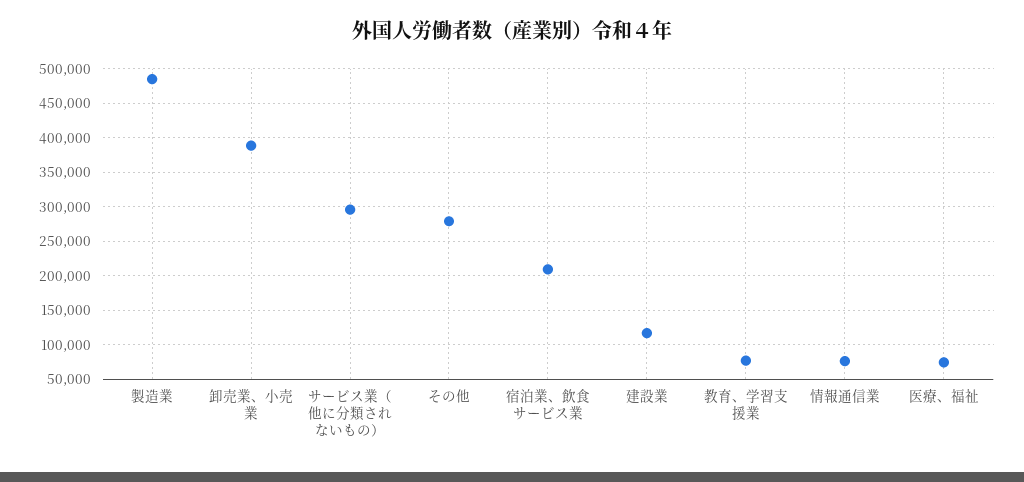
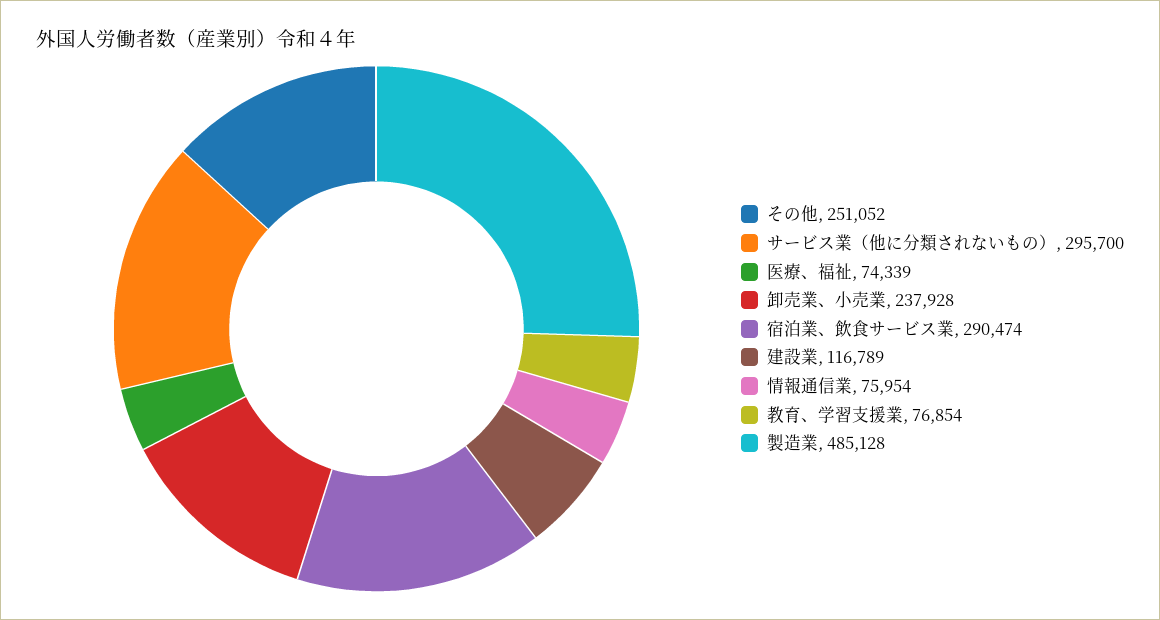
  {
    "製造業": 485128,
-   "卸売業、小売業": 390000,
+   "卸売業、小売業": 237928,
    "サービス業（他に分類されないもの）": 295700,
-   "その他": 280000,
+   "その他": 251052,
-   "宿泊業、飲食サービス業": 210000,
+   "宿泊業、飲食サービス業": 290474,
    "建設業": 116789,
    "教育、学習支援業": 76854,
    "情報通信業": 75954,
    "医療、福祉": 74339
  }

